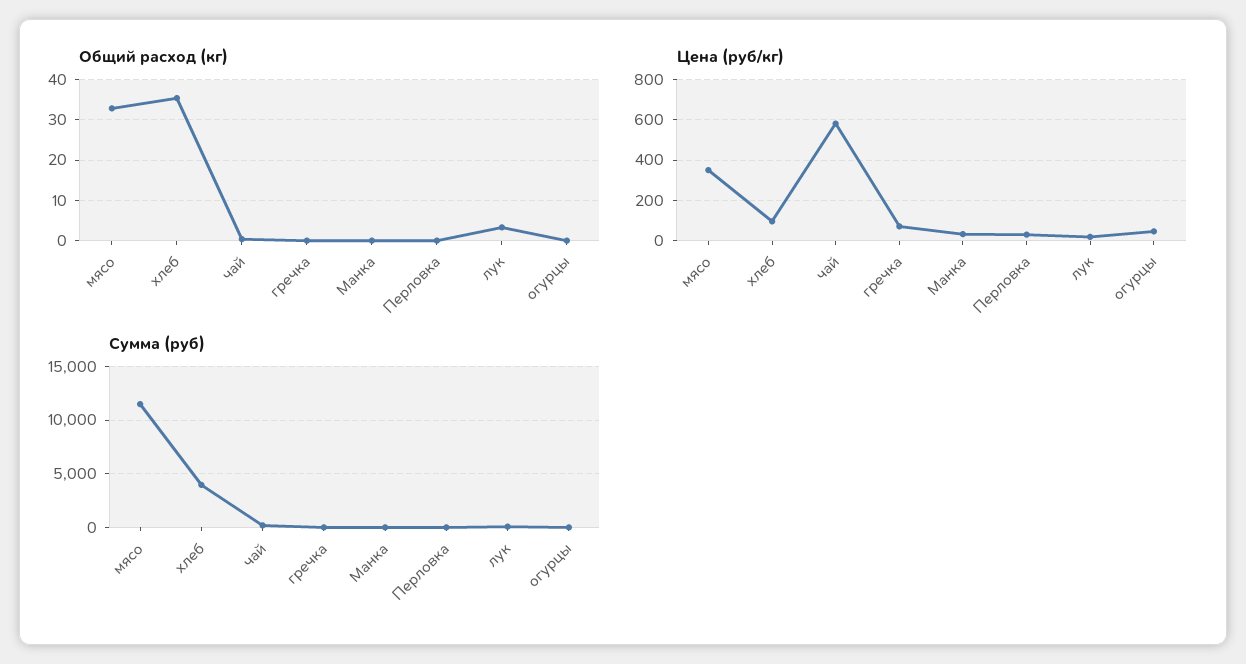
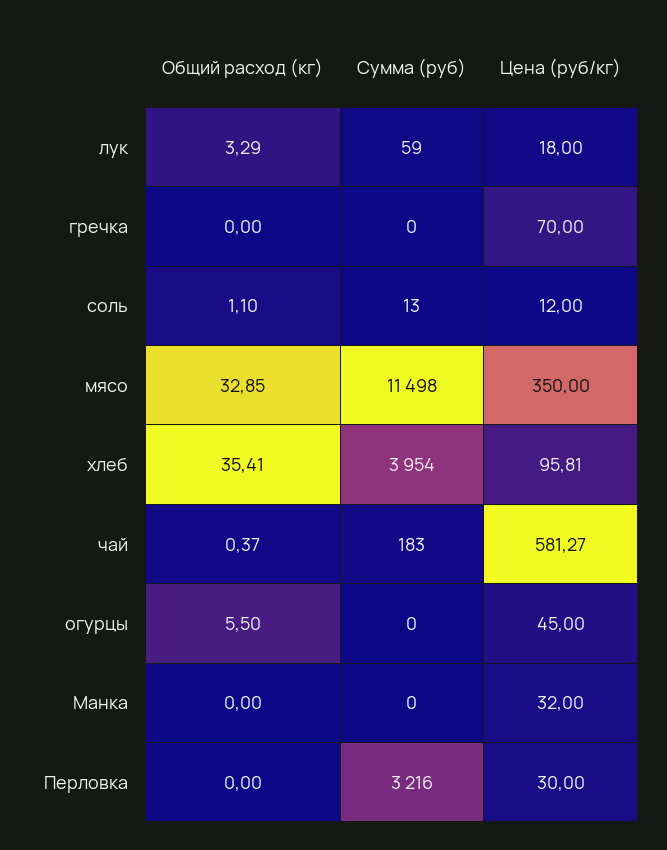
  {
    "Общий расход (кг)": {
      "мясо": 32.85,
      "хлеб": 35.41,
      "чай": 0.37,
      "гречка": 0,
      "Манка": 0,
      "Перловка": 0,
      "лук": 3.29,
-     "огурцы": 0
+     "огурцы": 5.5,
+     "соль": 1.1
    },
    "Цена (руб/кг)": {
      "мясо": 350,
      "хлеб": 95.81,
      "чай": 581.27,
      "гречка": 70,
      "Манка": 32,
      "Перловка": 30,
      "лук": 18,
-     "огурцы": 45
+     "огурцы": 45,
+     "соль": 12
    },
    "Сумма (руб)": {
      "мясо": 11498,
      "хлеб": 3954,
      "чай": 183,
      "гречка": 0,
      "Манка": 0,
-     "Перловка": 0,
+     "Перловка": 3216,
      "лук": 59,
-     "огурцы": 0
+     "огурцы": 0,
+     "соль": 13
    }
  }

